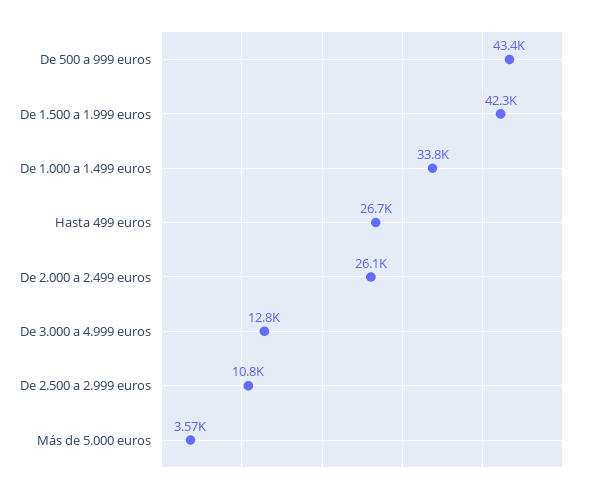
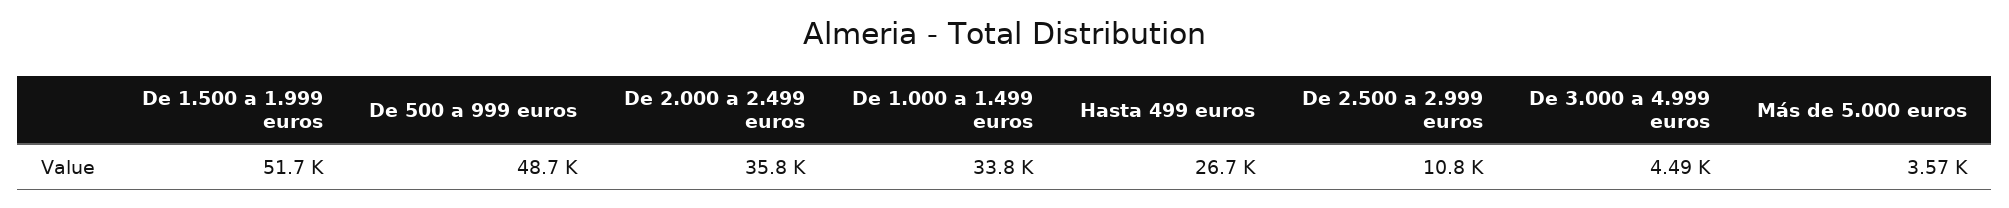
  {
-   "De 500 a 999 euros": 43400,
+   "De 500 a 999 euros": 48700,
-   "De 1.500 a 1.999 euros": 42300,
+   "De 1.500 a 1.999 euros": 51700,
    "De 1.000 a 1.499 euros": 33800,
    "Hasta 499 euros": 26700,
-   "De 2.000 a 2.499 euros": 26100,
+   "De 2.000 a 2.499 euros": 35800,
-   "De 3.000 a 4.999 euros": 12800,
+   "De 3.000 a 4.999 euros": 4490,
    "De 2.500 a 2.999 euros": 10800,
    "Más de 5.000 euros": 3570
  }

